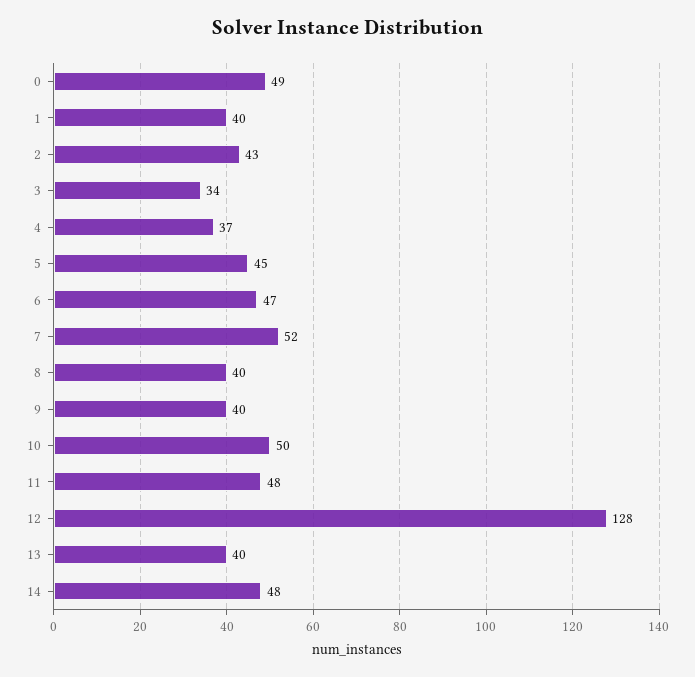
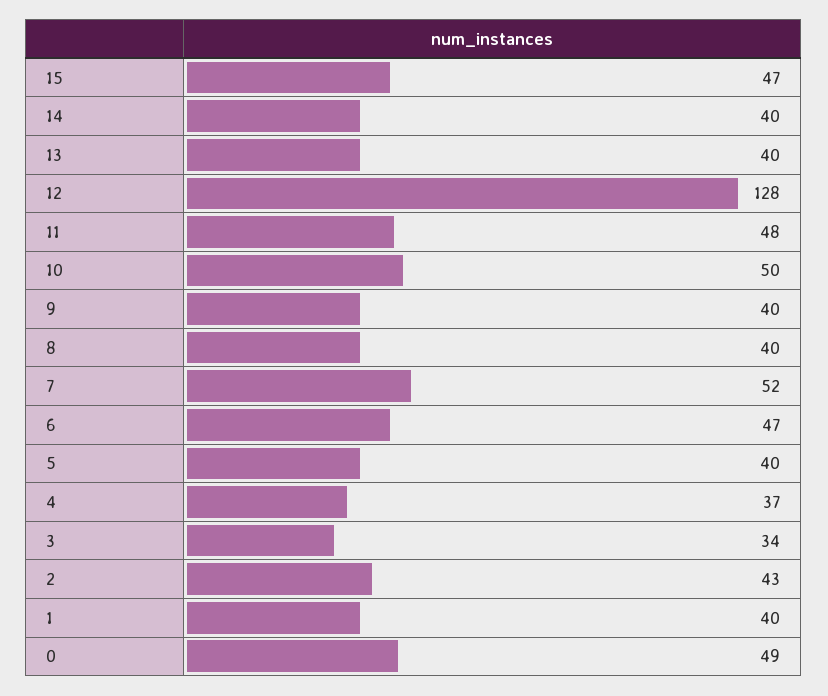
  {
    "0": 49,
    "1": 40,
    "2": 43,
    "3": 34,
    "4": 37,
-   "5": 45,
+   "5": 40,
    "6": 47,
    "7": 52,
    "8": 40,
    "9": 40,
    "10": 50,
    "11": 48,
    "12": 128,
    "13": 40,
-   "14": 48
+   "14": 40,
+   "15": 47
  }

